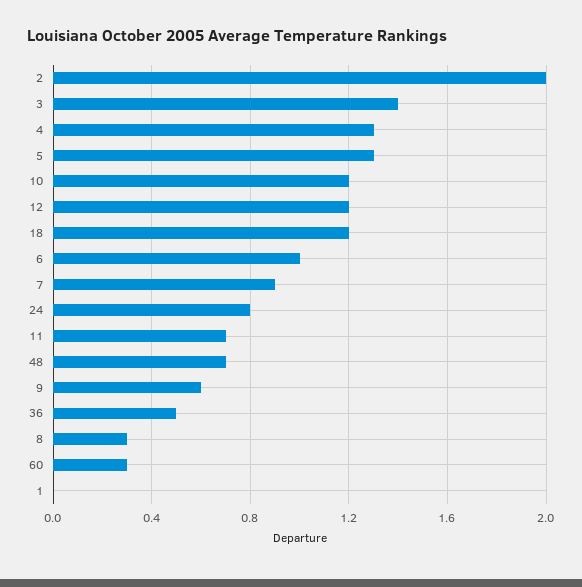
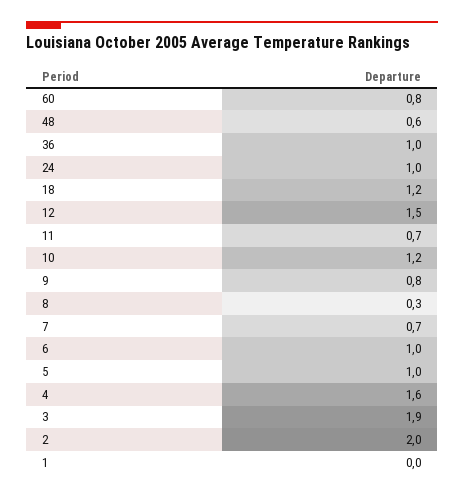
  {
    "2": 2,
-   "3": 1.4,
+   "3": 1.9,
-   "4": 1.3,
+   "4": 1.6,
-   "5": 1.3,
+   "5": 1,
    "10": 1.2,
-   "12": 1.2,
+   "12": 1.5,
    "18": 1.2,
    "6": 1,
-   "7": 0.9,
+   "7": 0.7,
-   "24": 0.8,
+   "24": 1,
    "11": 0.7,
-   "48": 0.7,
+   "48": 0.6,
-   "9": 0.6,
+   "9": 0.8,
-   "36": 0.5,
+   "36": 1,
    "8": 0.3,
-   "60": 0.3,
+   "60": 0.8,
    "1": 0
  }

